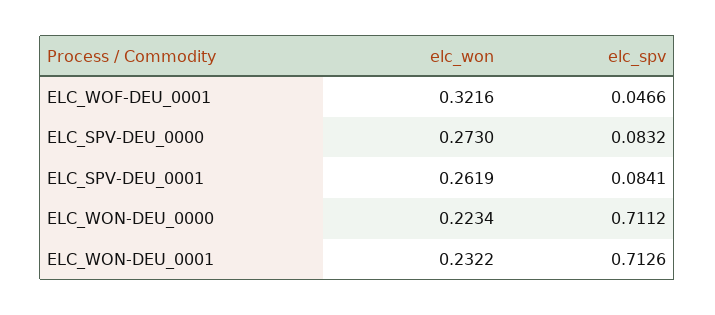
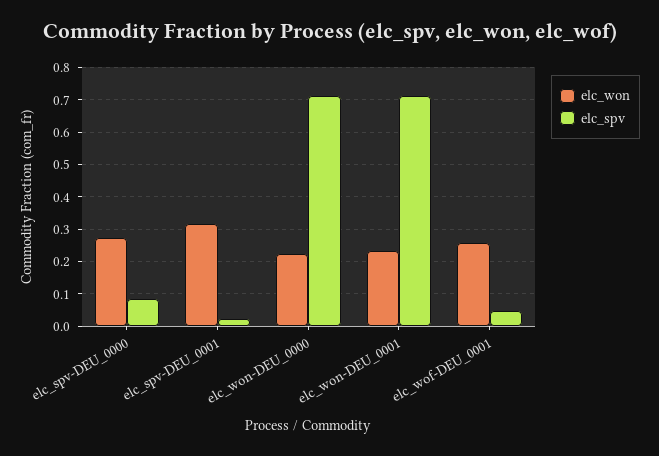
  {
    "elc_won": {
-     "ELC_WOF-DEU_0001": 0.3216,
+     "ELC_WOF-DEU_0001": 0.26,
      "ELC_SPV-DEU_0000": 0.273,
-     "ELC_SPV-DEU_0001": 0.2619,
+     "ELC_SPV-DEU_0001": 0.32,
      "ELC_WON-DEU_0000": 0.2234,
      "ELC_WON-DEU_0001": 0.2322
    },
    "elc_spv": {
      "ELC_WOF-DEU_0001": 0.0466,
      "ELC_SPV-DEU_0000": 0.0832,
-     "ELC_SPV-DEU_0001": 0.0841,
+     "ELC_SPV-DEU_0001": 0.02,
      "ELC_WON-DEU_0000": 0.7112,
      "ELC_WON-DEU_0001": 0.7126
    }
  }

